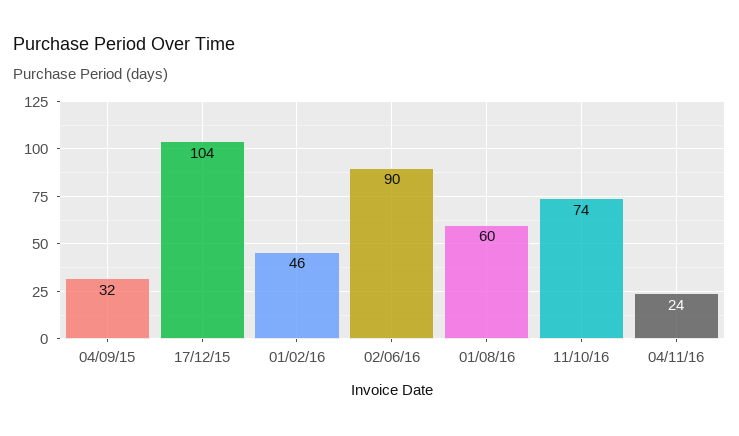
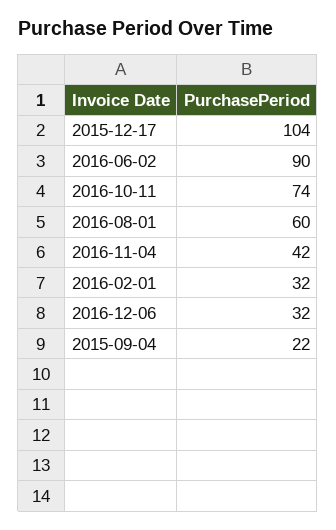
  {
-   "04/09/15": 32,
+   "04/09/15": 22,
    "17/12/15": 104,
-   "01/02/16": 46,
+   "01/02/16": 32,
    "02/06/16": 90,
    "01/08/16": 60,
    "11/10/16": 74,
-   "04/11/16": 24
+   "04/11/16": 42,
+   "2016-12-06": 32
  }

